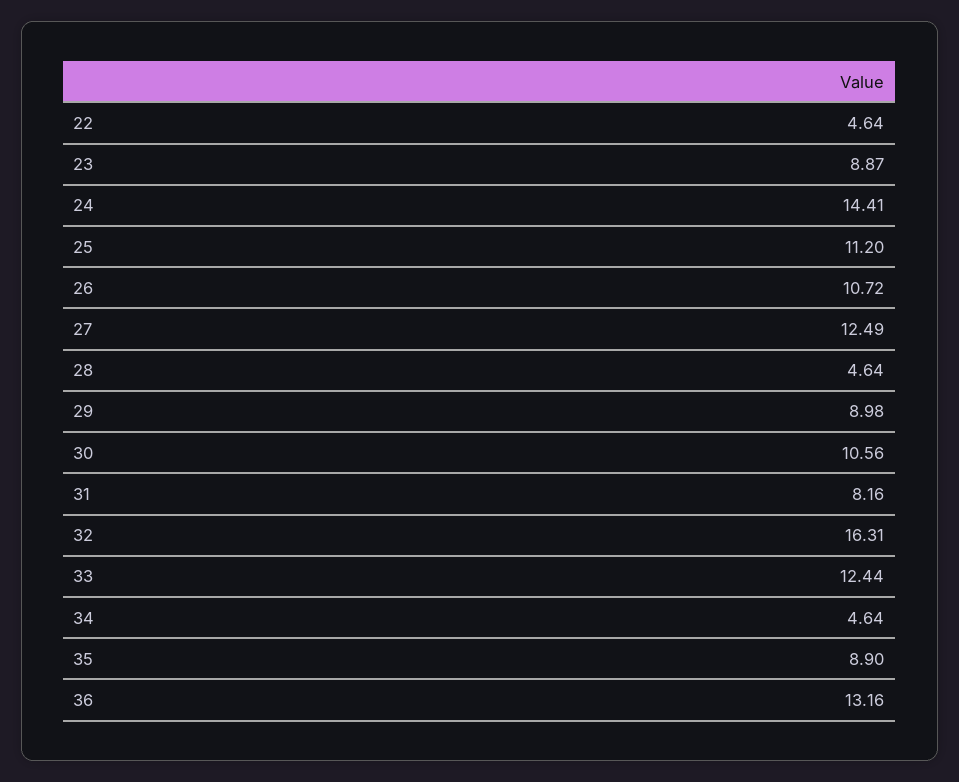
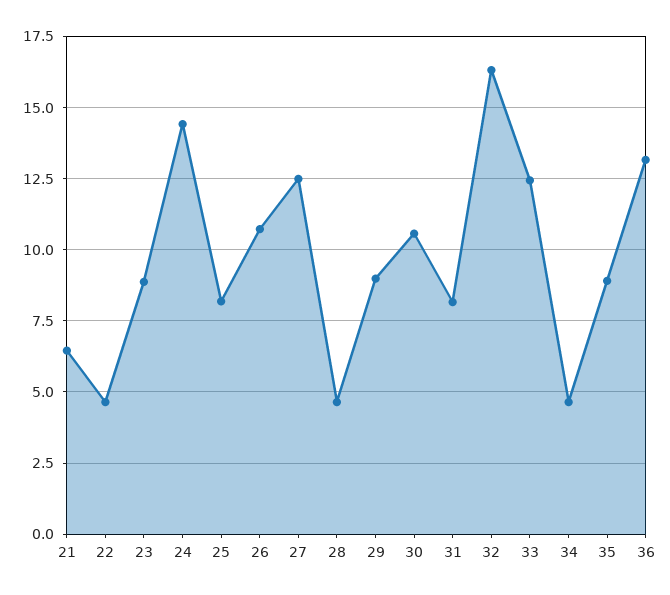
  {
    "22": 4.64,
    "23": 8.87,
    "24": 14.41,
-   "25": 11.2,
+   "25": 8.25,
    "26": 10.72,
    "27": 12.49,
    "28": 4.64,
    "29": 8.98,
    "30": 10.56,
    "31": 8.16,
    "32": 16.31,
    "33": 12.44,
    "34": 4.64,
    "35": 8.9,
-   "36": 13.16
+   "36": 13.16,
+   "21": 6.5
  }

